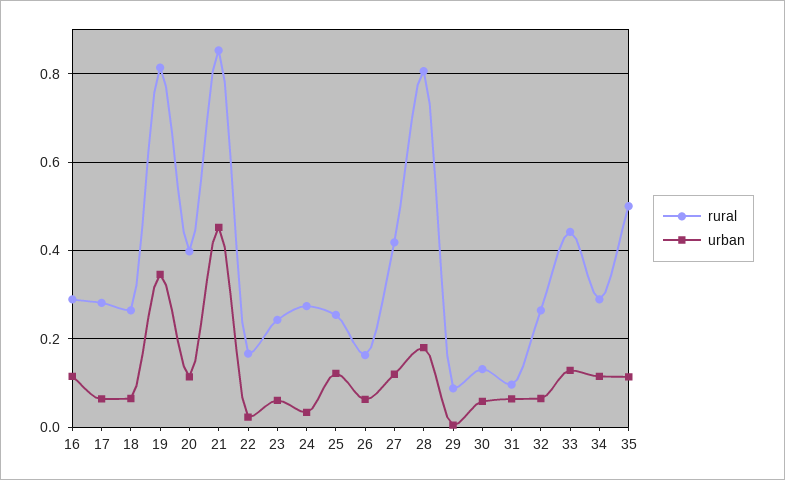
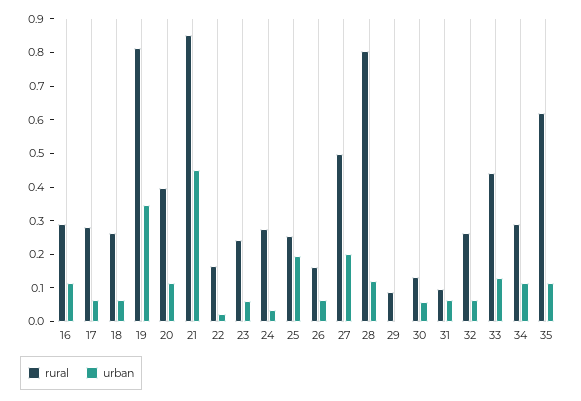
  {
    "rural": {
      "16": 0.28,
      "17": 0.28,
      "18": 0.26,
      "19": 0.82,
      "20": 0.4,
      "21": 0.86,
      "22": 0.16,
      "23": 0.24,
      "24": 0.28,
      "25": 0.26,
      "26": 0.16,
-     "27": 0.42,
+     "27": 0.5,
      "28": 0.8,
      "29": 0.08,
      "30": 0.14,
      "31": 0.1,
      "32": 0.26,
      "33": 0.44,
      "34": 0.28,
-     "35": 0.5
+     "35": 0.625
    },
    "urban": {
      "16": 0.12,
      "17": 0.06,
      "18": 0.06,
      "19": 0.34,
      "20": 0.12,
      "21": 0.46,
      "22": 0.02,
      "23": 0.06,
      "24": 0.04,
-     "25": 0.12,
+     "25": 0.2,
      "26": 0.06,
-     "27": 0.12,
+     "27": 0.2,
-     "28": 0.18,
+     "28": 0.125,
      "29": 0,
      "30": 0.06,
      "31": 0.06,
      "32": 0.06,
      "33": 0.12,
      "34": 0.12,
      "35": 0.12
    }
  }

